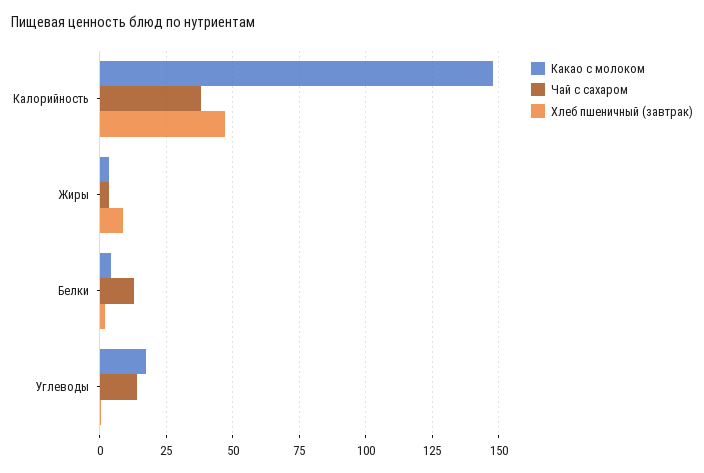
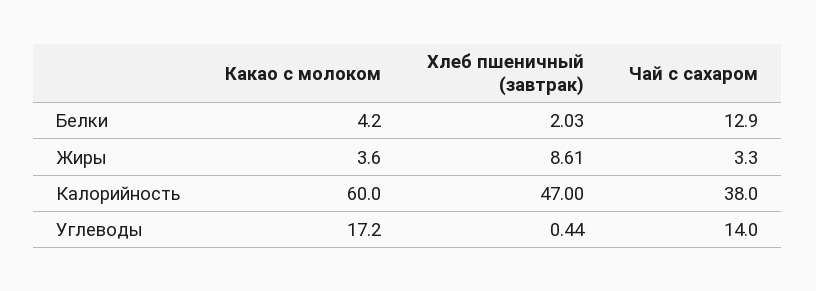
  {
    "Какао с молоком": {
-     "Калорийность": 147.5,
+     "Калорийность": 60,
      "Жиры": 3.6,
      "Белки": 4.2,
      "Углеводы": 17.2
    },
    "Чай с сахаром": {
      "Калорийность": 38,
      "Жиры": 3.3,
      "Белки": 12.9,
      "Углеводы": 14
    },
    "Хлеб пшеничный (завтрак)": {
      "Калорийность": 47,
      "Жиры": 8.61,
      "Белки": 2.03,
      "Углеводы": 0.44
    }
  }

